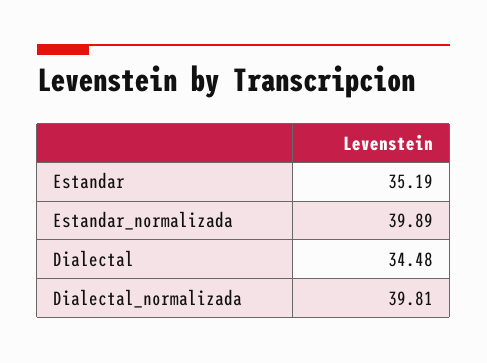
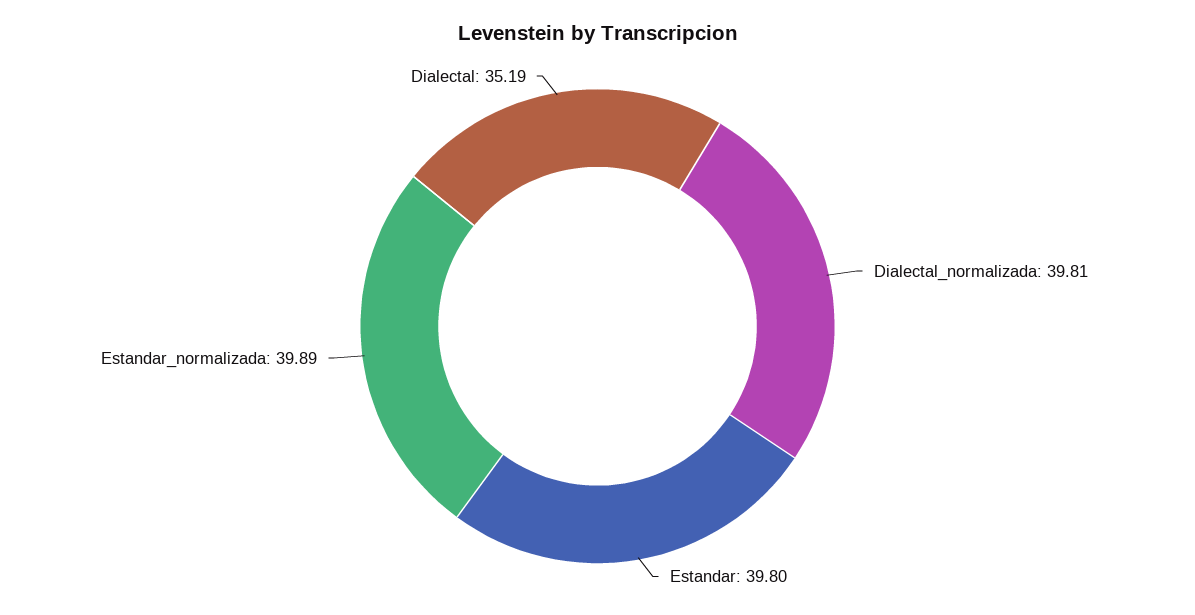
  {
-   "Estandar": 35.19,
+   "Estandar": 39.8,
    "Estandar_normalizada": 39.89,
-   "Dialectal": 34.48,
+   "Dialectal": 35.19,
    "Dialectal_normalizada": 39.81
  }

